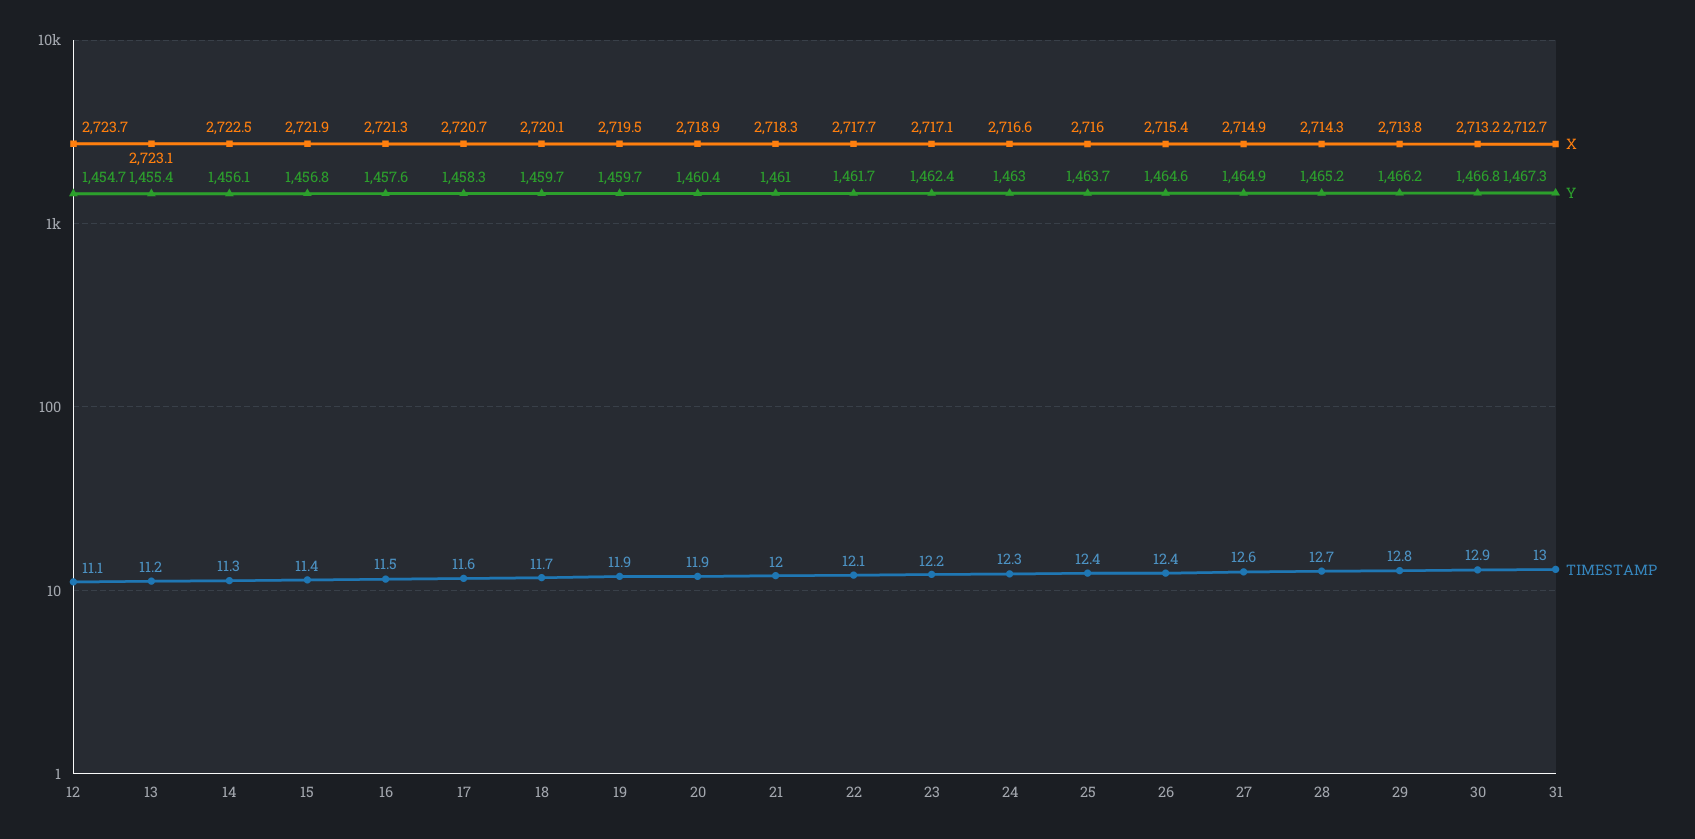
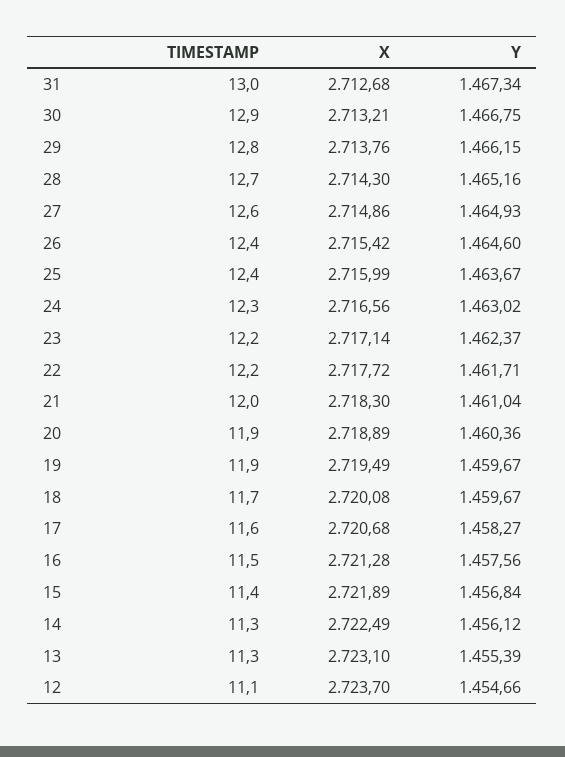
  {
    "X": {
      "12": 2723.7,
      "13": 2723.1,
      "14": 2722.49,
      "15": 2721.89,
      "16": 2721.28,
      "17": 2720.68,
      "18": 2720.08,
      "19": 2719.49,
      "20": 2718.89,
      "21": 2718.3,
      "22": 2717.72,
      "23": 2717.14,
      "24": 2716.56,
      "25": 2715.99,
      "26": 2715.42,
      "27": 2714.86,
      "28": 2714.3,
      "29": 2713.76,
      "30": 2713.21,
      "31": 2712.68
    },
    "Y": {
      "12": 1454.66,
      "13": 1455.39,
      "14": 1456.12,
      "15": 1456.84,
      "16": 1457.56,
      "17": 1458.27,
      "18": 1459.67,
      "19": 1459.67,
      "20": 1460.36,
      "21": 1461.04,
      "22": 1461.71,
      "23": 1462.37,
      "24": 1463.02,
      "25": 1463.67,
      "26": 1464.6,
      "27": 1464.93,
      "28": 1465.16,
      "29": 1466.15,
      "30": 1466.75,
      "31": 1467.34
    },
    "TIMESTAMP": {
      "12": 11.1,
-     "13": 11.2,
+     "13": 11.3,
      "14": 11.3,
      "15": 11.4,
      "16": 11.5,
      "17": 11.6,
      "18": 11.7,
      "19": 11.9,
      "20": 11.9,
      "21": 12,
-     "22": 12.1,
+     "22": 12.2,
      "23": 12.2,
      "24": 12.3,
      "25": 12.4,
      "26": 12.4,
      "27": 12.6,
      "28": 12.7,
      "29": 12.8,
      "30": 12.9,
      "31": 13
    }
  }

